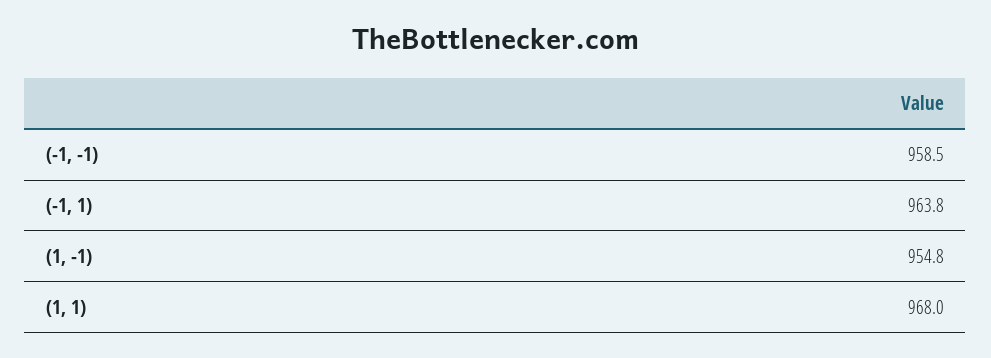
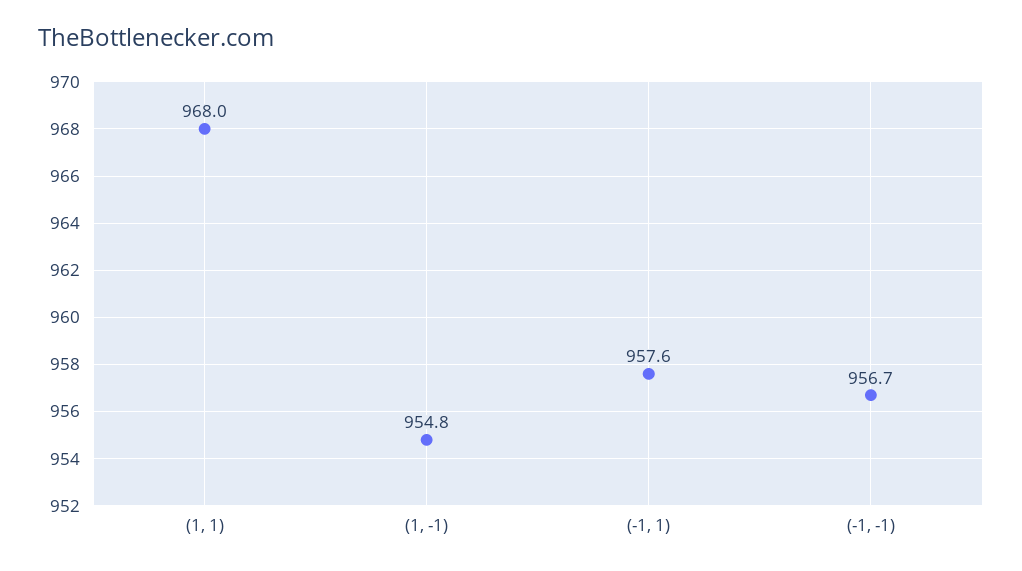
  {
-   "(-1, -1)": 958.5,
+   "(-1, -1)": 956.7,
-   "(-1, 1)": 963.8,
+   "(-1, 1)": 957.6,
    "(1, -1)": 954.8,
    "(1, 1)": 968
  }

